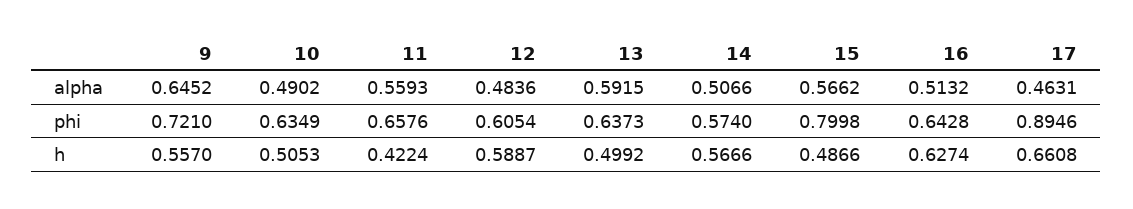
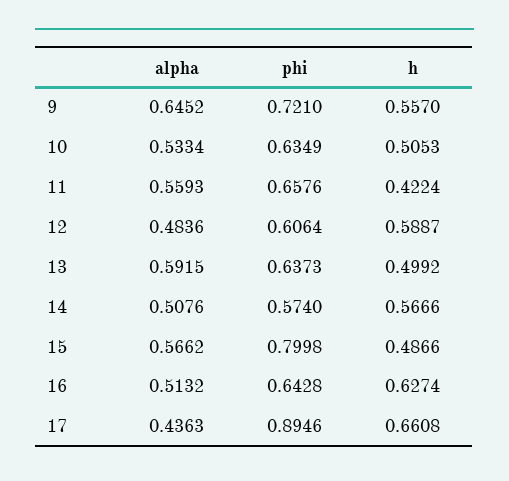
  {
    "9": {
      "alpha": 0.6452,
      "phi": 0.721,
      "h": 0.557
    },
    "10": {
-     "alpha": 0.4902,
+     "alpha": 0.5334,
      "phi": 0.6349,
      "h": 0.5053
    },
    "11": {
      "alpha": 0.5593,
      "phi": 0.6576,
      "h": 0.4224
    },
    "12": {
      "alpha": 0.4836,
-     "phi": 0.6054,
+     "phi": 0.6064,
      "h": 0.5887
    },
    "13": {
      "alpha": 0.5915,
      "phi": 0.6373,
      "h": 0.4992
    },
    "14": {
-     "alpha": 0.5066,
+     "alpha": 0.5076,
      "phi": 0.574,
      "h": 0.5666
    },
    "15": {
      "alpha": 0.5662,
      "phi": 0.7998,
      "h": 0.4866
    },
    "16": {
      "alpha": 0.5132,
      "phi": 0.6428,
      "h": 0.6274
    },
    "17": {
-     "alpha": 0.4631,
+     "alpha": 0.4363,
      "phi": 0.8946,
      "h": 0.6608
    }
  }

